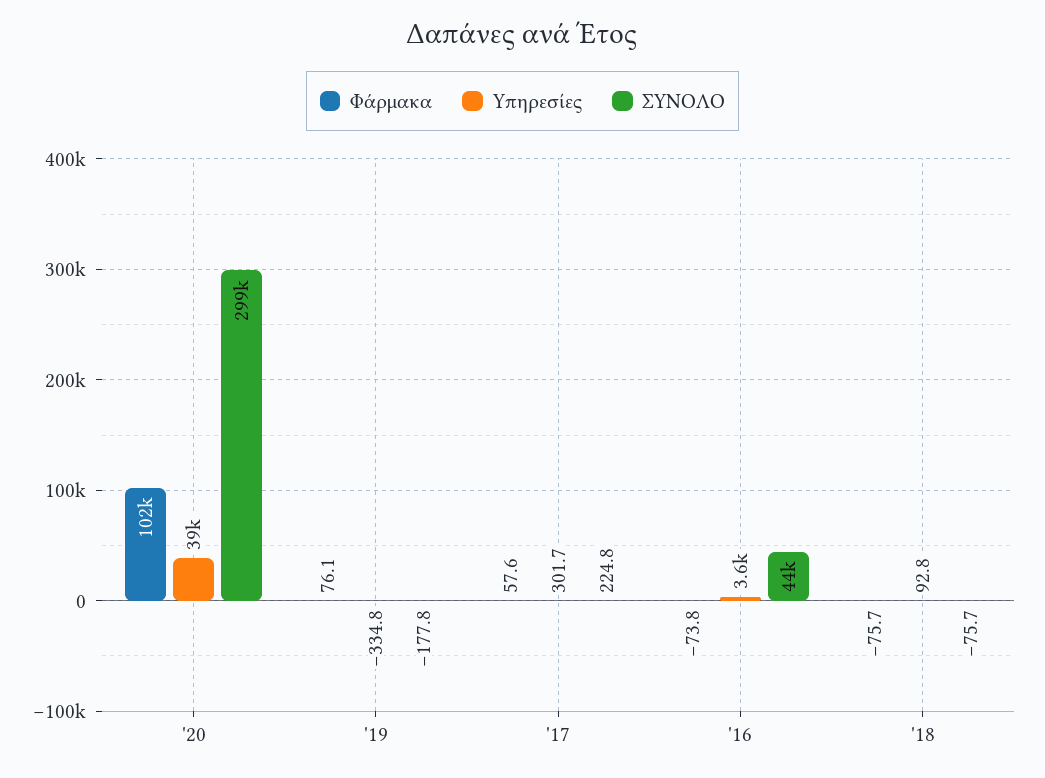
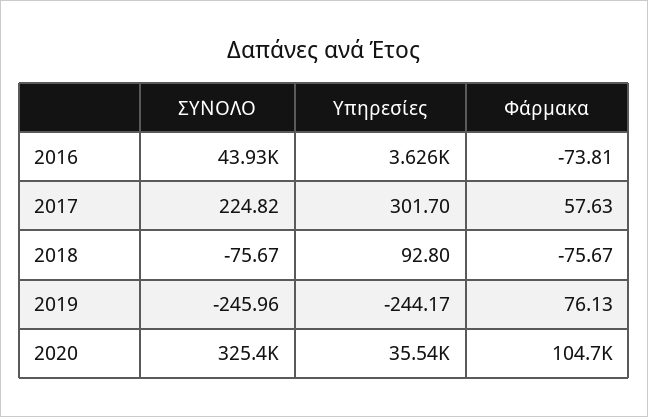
  {
    "Φάρμακα": {
-     "'20": 102000,
+     "'20": 104700,
      "'19": 76.13,
      "'17": 57.63,
      "'16": -73.81,
      "'18": -75.67
    },
    "Υπηρεσίες": {
-     "'20": 39000,
+     "'20": 35540,
-     "'19": -334.8,
+     "'19": -244.17,
      "'17": 301.7,
      "'16": 3626,
      "'18": 92.8
    },
    "ΣΥΝΟΛΟ": {
-     "'20": 299000,
+     "'20": 325400,
-     "'19": -177.8,
+     "'19": -245.96,
      "'17": 224.82,
      "'16": 43930,
      "'18": -75.67
    }
  }

